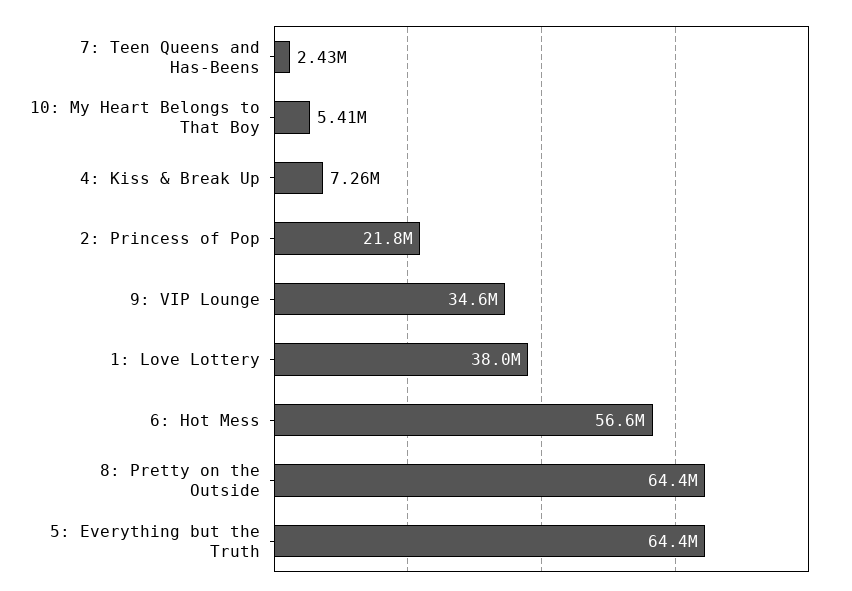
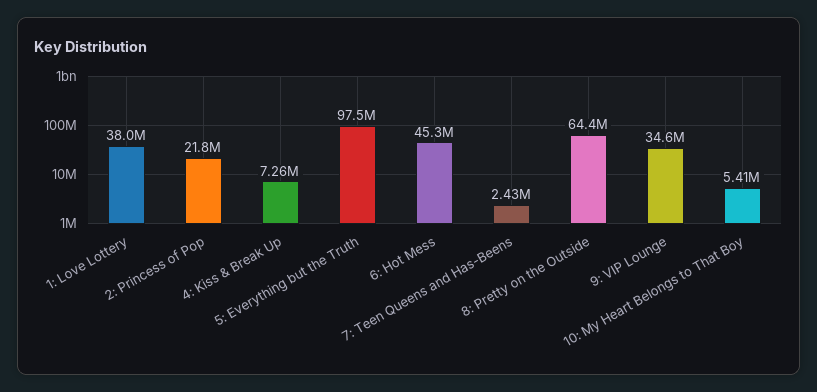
  {
    "7: Teen Queens and Has-Beens": 2430000,
    "10: My Heart Belongs to That Boy": 5410000,
    "4: Kiss & Break Up": 7260000,
    "2: Princess of Pop": 21800000,
    "9: VIP Lounge": 34600000,
    "1: Love Lottery": 38000000,
-   "6: Hot Mess": 56600000,
+   "6: Hot Mess": 45300000,
    "8: Pretty on the Outside": 64400000,
-   "5: Everything but the Truth": 64400000
+   "5: Everything but the Truth": 97500000
  }

